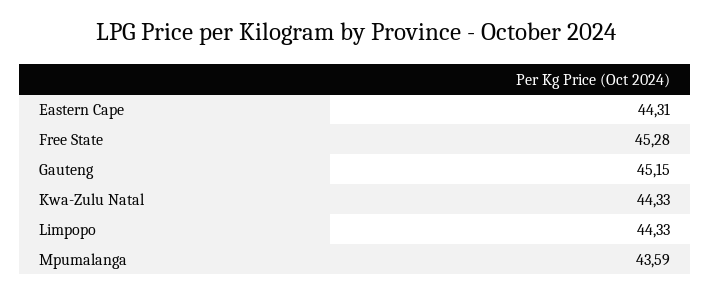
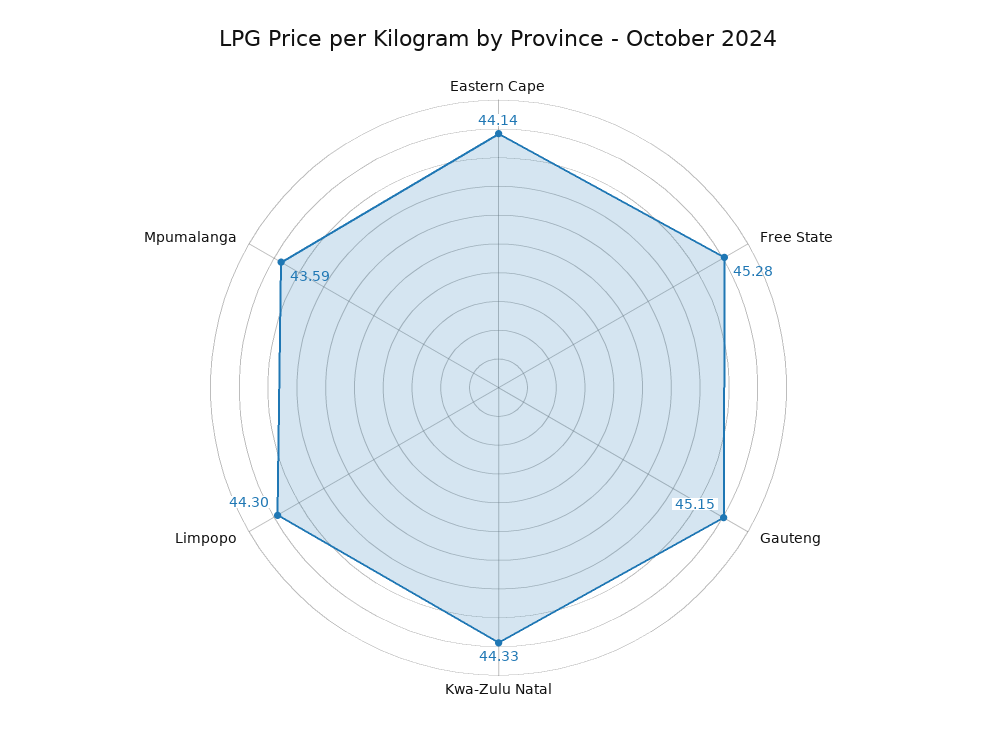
  {
-   "Eastern Cape": 44.31,
+   "Eastern Cape": 44.14,
    "Free State": 45.28,
    "Gauteng": 45.15,
    "Kwa-Zulu Natal": 44.33,
-   "Limpopo": 44.33,
+   "Limpopo": 44.3,
    "Mpumalanga": 43.59
  }

